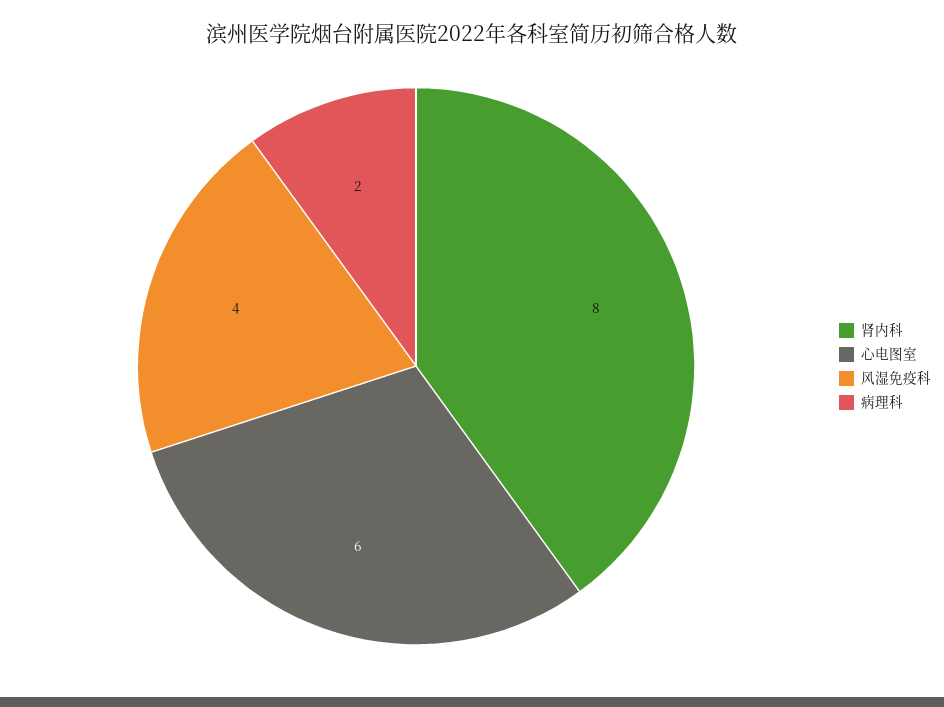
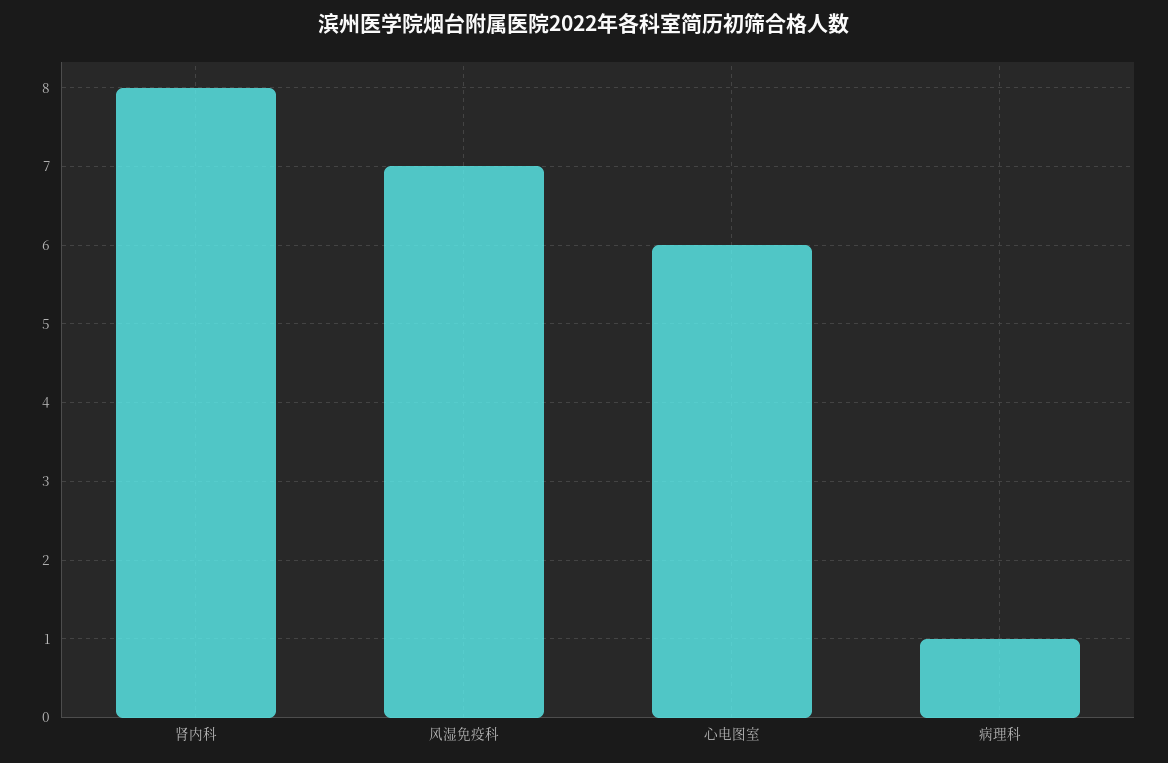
  {
    "肾内科": 8,
    "心电图室": 6,
-   "风湿免疫科": 4,
+   "风湿免疫科": 7,
-   "病理科": 2
+   "病理科": 1
  }

